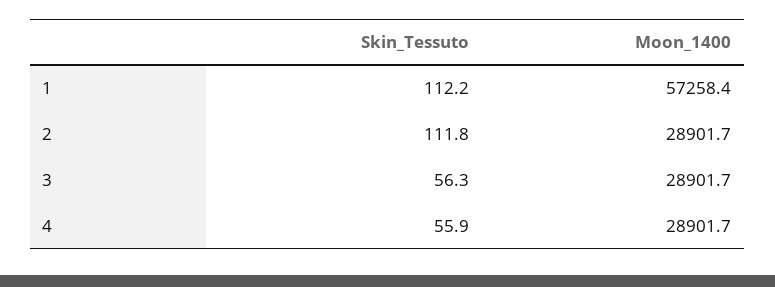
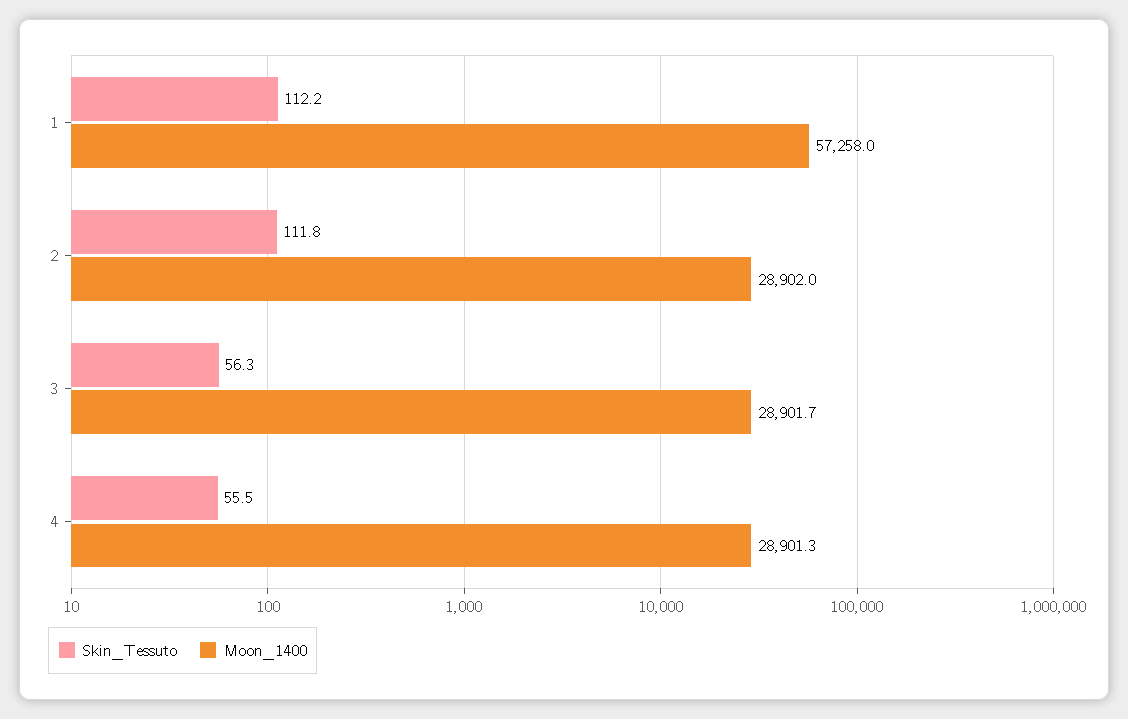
  {
    "Skin_Tessuto": {
      "1": 112.2,
      "2": 111.8,
      "3": 56.3,
-     "4": 55.9
+     "4": 55.5
    },
    "Moon_1400": {
-     "1": 57258.4,
+     "1": 57258,
-     "2": 28901.7,
+     "2": 28902,
      "3": 28901.7,
-     "4": 28901.7
+     "4": 28901.3
    }
  }

